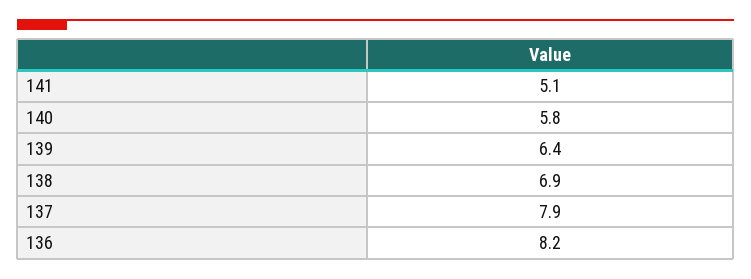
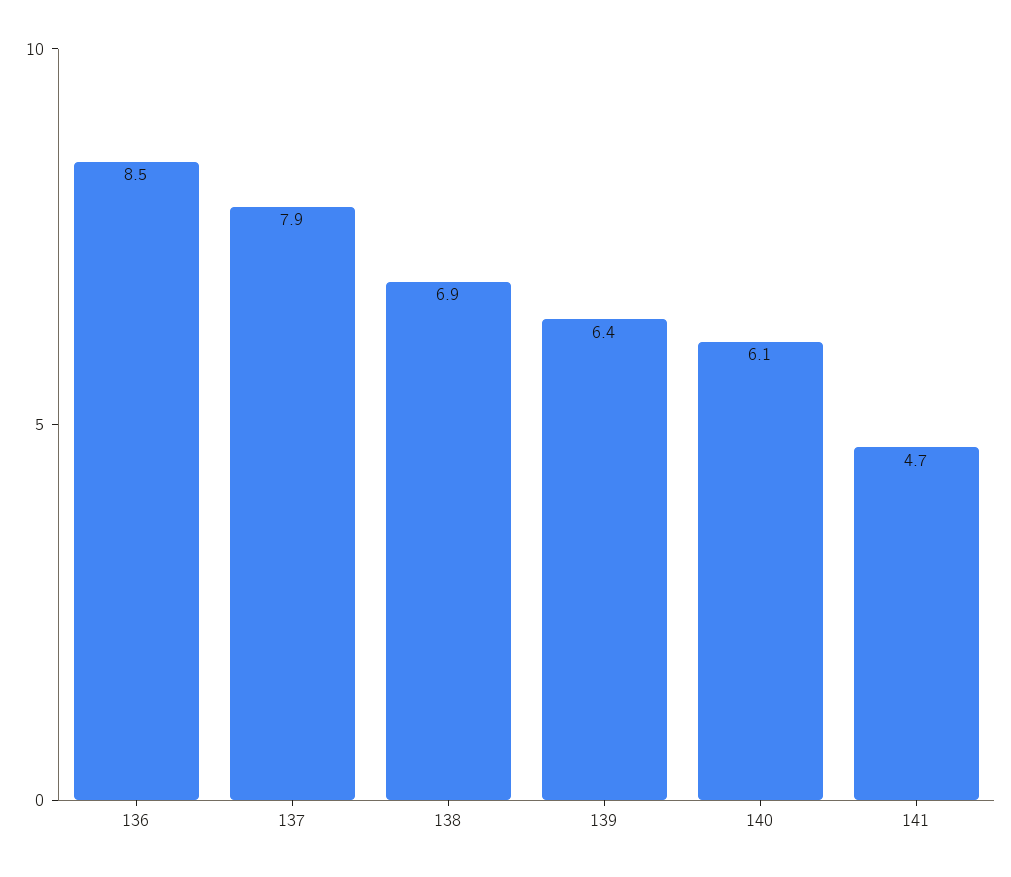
  {
-   "141": 5.1,
+   "141": 4.7,
-   "140": 5.8,
+   "140": 6.1,
    "139": 6.4,
    "138": 6.9,
    "137": 7.9,
-   "136": 8.2
+   "136": 8.5
  }

